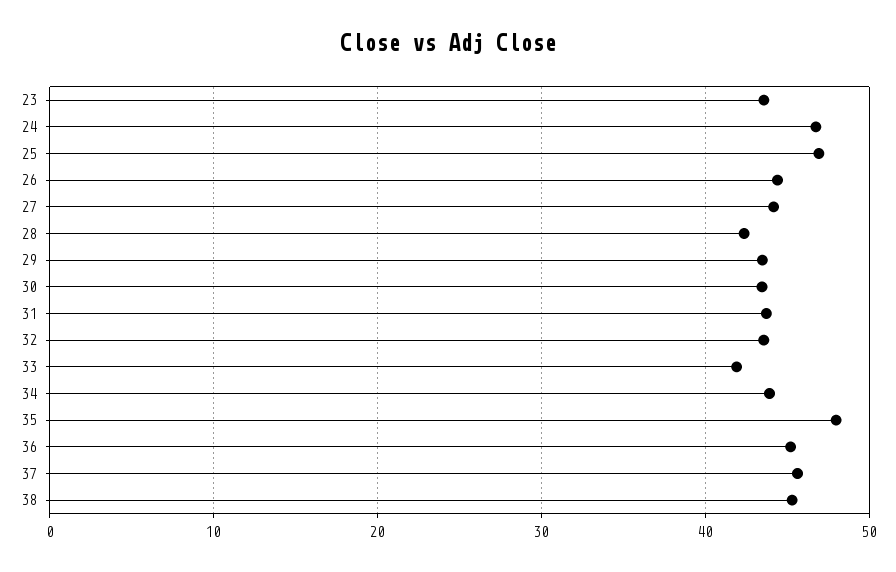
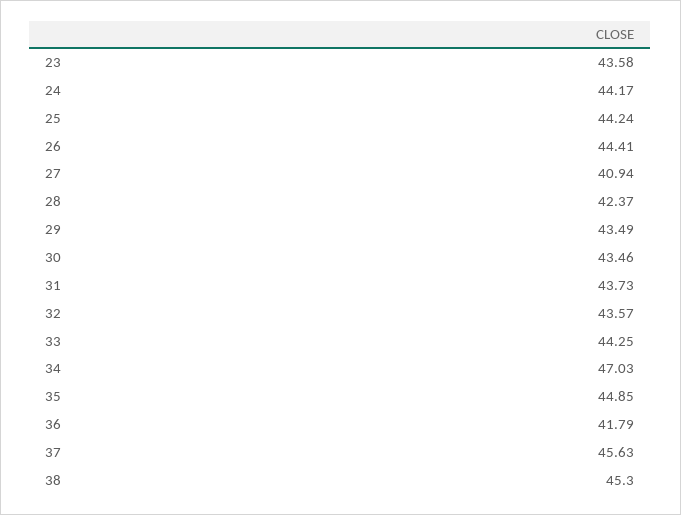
  {
    "23": 43.58,
-   "24": 47,
+   "24": 44.17,
-   "25": 47,
+   "25": 44.24,
    "26": 44.41,
-   "27": 44,
+   "27": 40.94,
    "28": 42.37,
    "29": 43.49,
    "30": 43.46,
    "31": 43.73,
    "32": 43.57,
-   "33": 42,
+   "33": 44.25,
-   "34": 44,
+   "34": 47.03,
-   "35": 48,
+   "35": 44.85,
-   "36": 45,
+   "36": 41.79,
    "37": 45.63,
    "38": 45.3
  }

